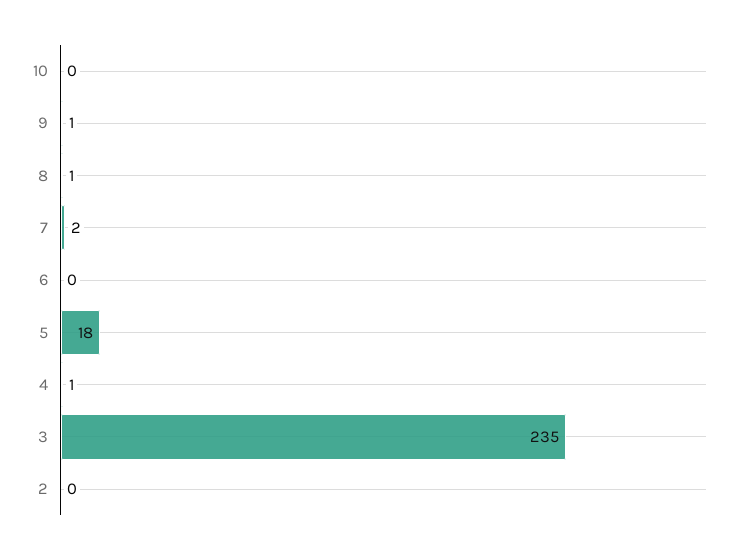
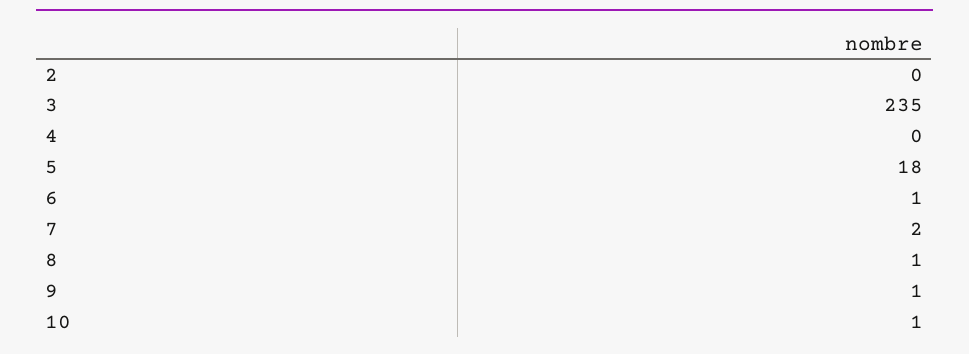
  {
-   "10": 0,
+   "10": 1,
    "9": 1,
    "8": 1,
    "7": 2,
-   "6": 0,
+   "6": 1,
    "5": 18,
-   "4": 1,
+   "4": 0,
    "3": 235,
    "2": 0
  }

